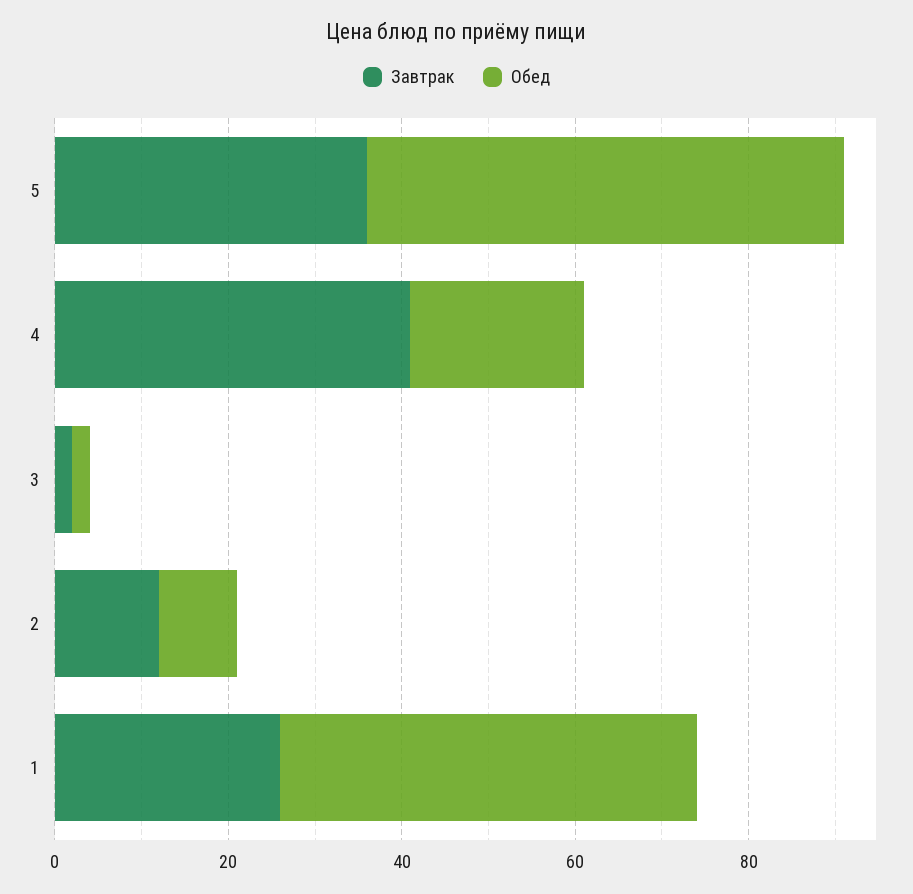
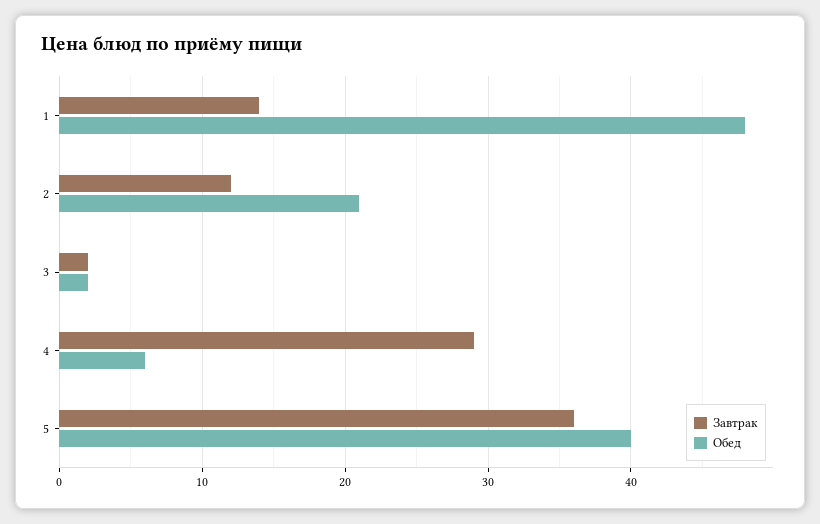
  {
    "Завтрак": {
      "5": 36,
-     "4": 40,
+     "4": 29,
      "3": 2,
      "2": 12,
-     "1": 25
+     "1": 14
    },
    "Обед": {
-     "5": 55,
+     "5": 40,
-     "4": 20,
+     "4": 6,
      "3": 2,
-     "2": 10,
+     "2": 21,
      "1": 48
    }
  }

